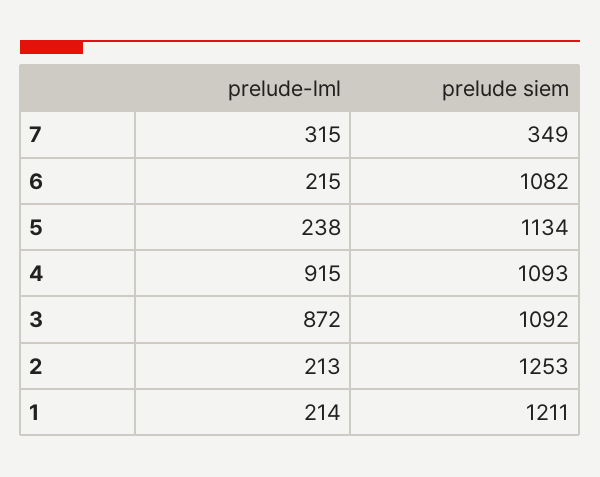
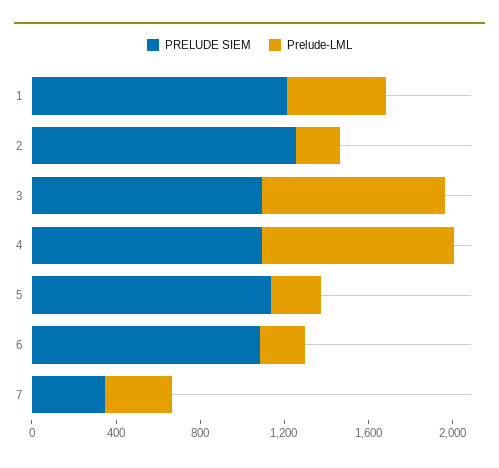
  {
    "prelude-lml": {
      "7": 315,
      "6": 215,
      "5": 238,
      "4": 915,
      "3": 872,
      "2": 213,
-     "1": 214
+     "1": 500
    },
    "prelude siem": {
      "7": 349,
      "6": 1082,
      "5": 1134,
      "4": 1093,
      "3": 1092,
      "2": 1253,
      "1": 1211
    }
  }

